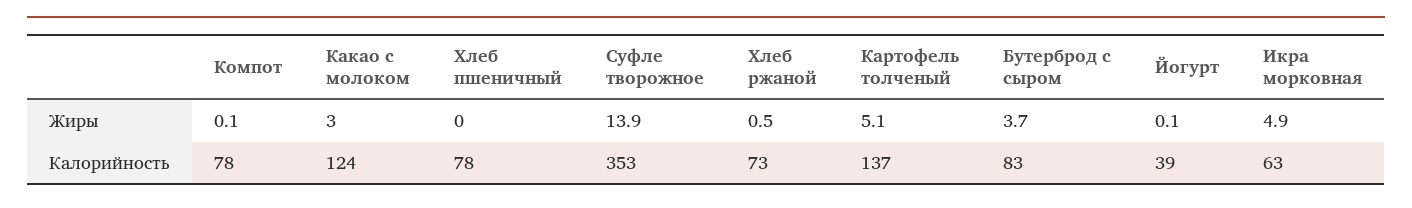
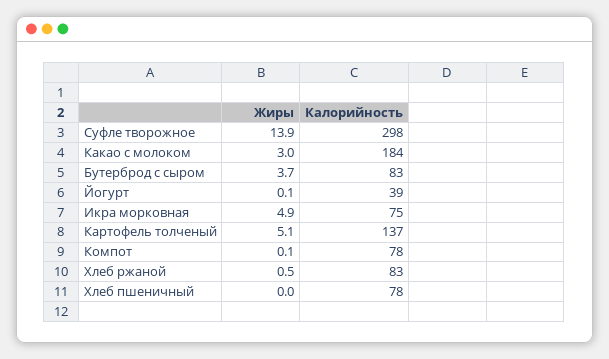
  {
    "Компот": {
      "Жиры": 0.1,
      "Калорийность": 78
    },
    "Какао с молоком": {
      "Жиры": 3,
-     "Калорийность": 124
+     "Калорийность": 184
    },
    "Хлеб пшеничный": {
      "Жиры": 0,
      "Калорийность": 78
    },
    "Суфле творожное": {
      "Жиры": 13.9,
-     "Калорийность": 353
+     "Калорийность": 298
    },
    "Хлеб ржаной": {
      "Жиры": 0.5,
-     "Калорийность": 73
+     "Калорийность": 83
    },
    "Картофель толченый": {
      "Жиры": 5.1,
      "Калорийность": 137
    },
    "Бутерброд с сыром": {
      "Жиры": 3.7,
      "Калорийность": 83
    },
    "Йогурт": {
      "Жиры": 0.1,
      "Калорийность": 39
    },
    "Икра морковная": {
      "Жиры": 4.9,
-     "Калорийность": 63
+     "Калорийность": 75
    }
  }

